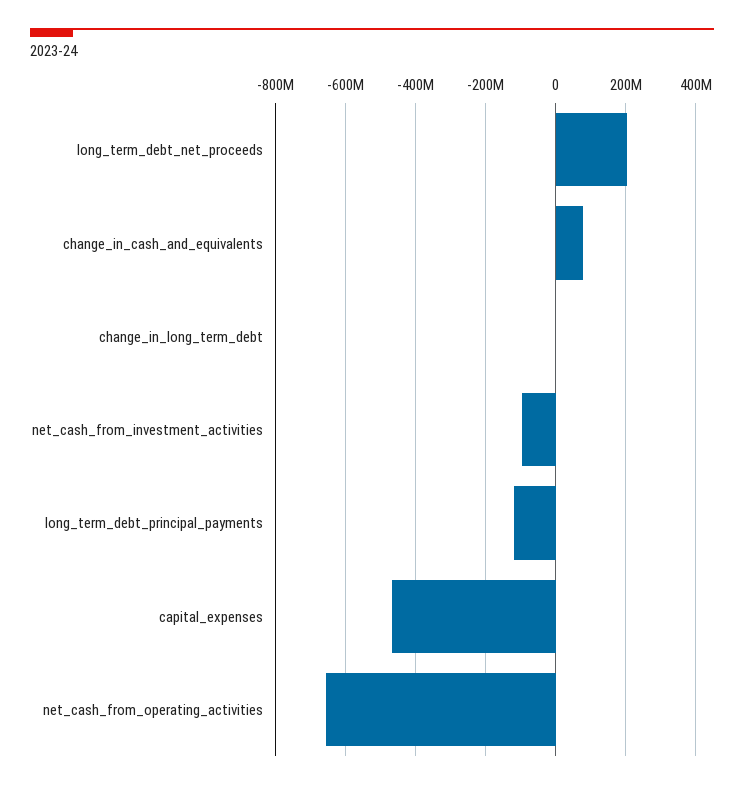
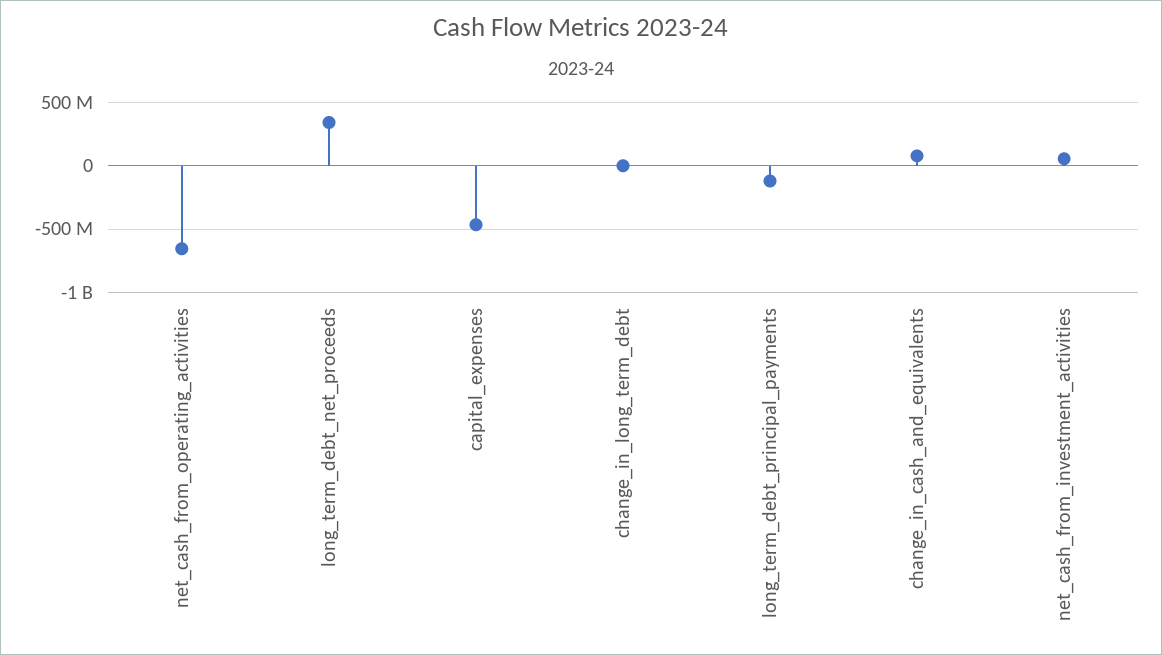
  {
-   "long_term_debt_net_proceeds": 200000000,
+   "long_term_debt_net_proceeds": 350000000,
    "change_in_cash_and_equivalents": 80000000,
    "change_in_long_term_debt": 0,
-   "net_cash_from_investment_activities": -100000000,
+   "net_cash_from_investment_activities": 50000000,
    "long_term_debt_principal_payments": -120000000,
    "capital_expenses": -460000000,
    "net_cash_from_operating_activities": -660000000
  }

